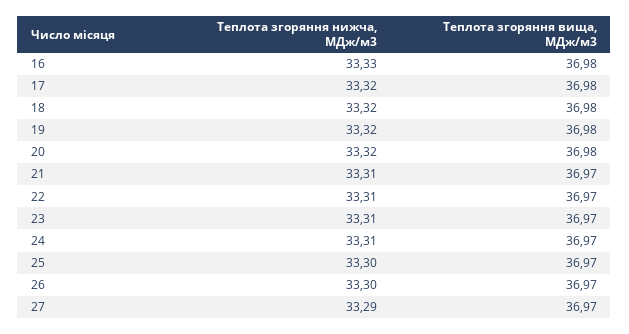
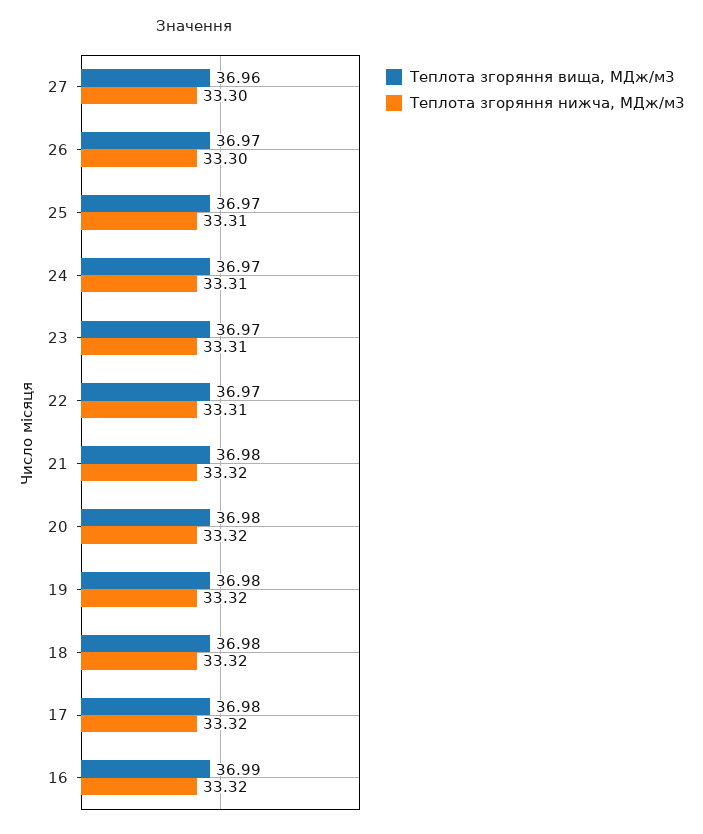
  {
    "Теплота згоряння нижча, МДж/м3": {
-     "16": 33.33,
+     "16": 33.32,
      "17": 33.32,
      "18": 33.32,
      "19": 33.32,
      "20": 33.32,
-     "21": 33.31,
+     "21": 33.32,
      "22": 33.31,
      "23": 33.31,
      "24": 33.31,
-     "25": 33.3,
+     "25": 33.31,
      "26": 33.3,
-     "27": 33.29
+     "27": 33.3
    },
    "Теплота згоряння вища, МДж/м3": {
-     "16": 36.98,
+     "16": 36.99,
      "17": 36.98,
      "18": 36.98,
      "19": 36.98,
      "20": 36.98,
-     "21": 36.97,
+     "21": 36.98,
      "22": 36.97,
      "23": 36.97,
      "24": 36.97,
      "25": 36.97,
      "26": 36.97,
-     "27": 36.97
+     "27": 36.96
    }
  }

